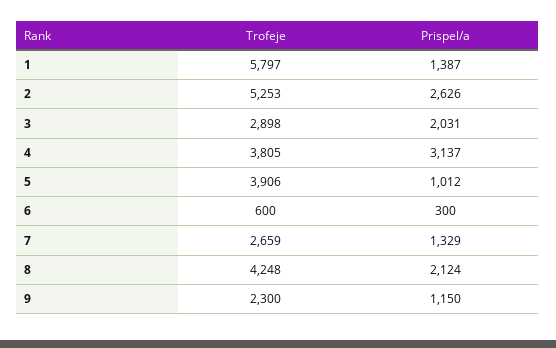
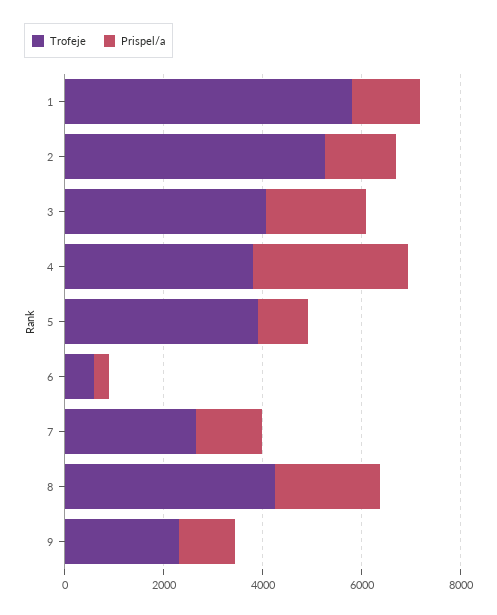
  {
    "Trofeje": {
      "1": 5797,
      "2": 5253,
-     "3": 2898,
+     "3": 4000,
      "4": 3805,
      "5": 3906,
      "6": 600,
      "7": 2659,
      "8": 4248,
      "9": 2300
    },
    "Prispel/a": {
      "1": 1387,
-     "2": 2626,
+     "2": 1500,
      "3": 2031,
      "4": 3137,
      "5": 1012,
      "6": 300,
      "7": 1329,
      "8": 2124,
      "9": 1150
    }
  }

